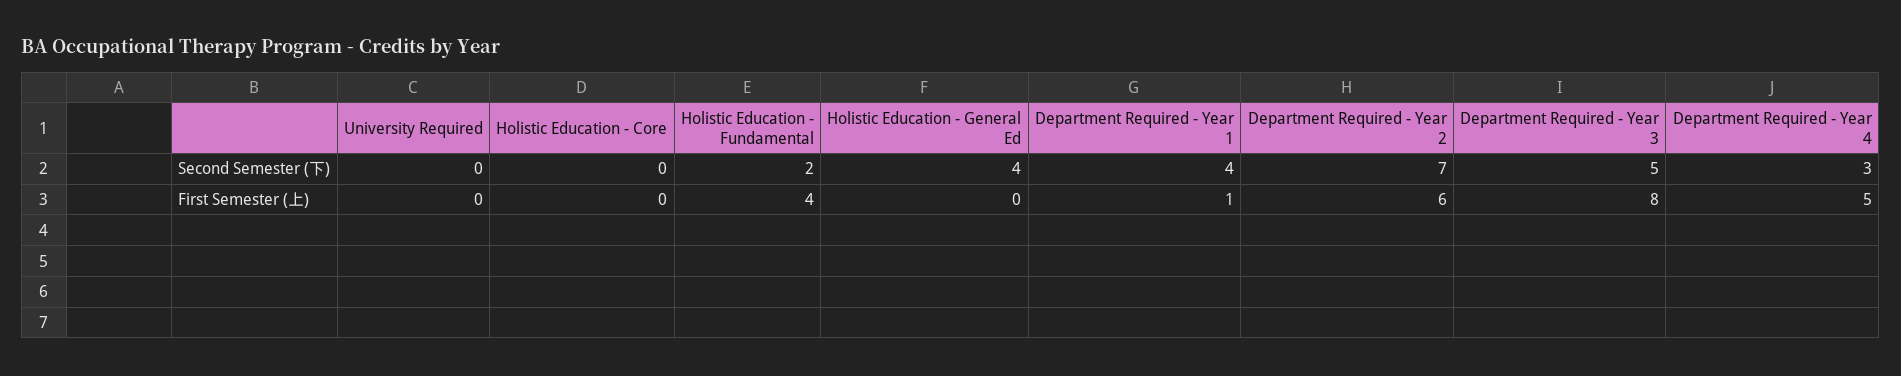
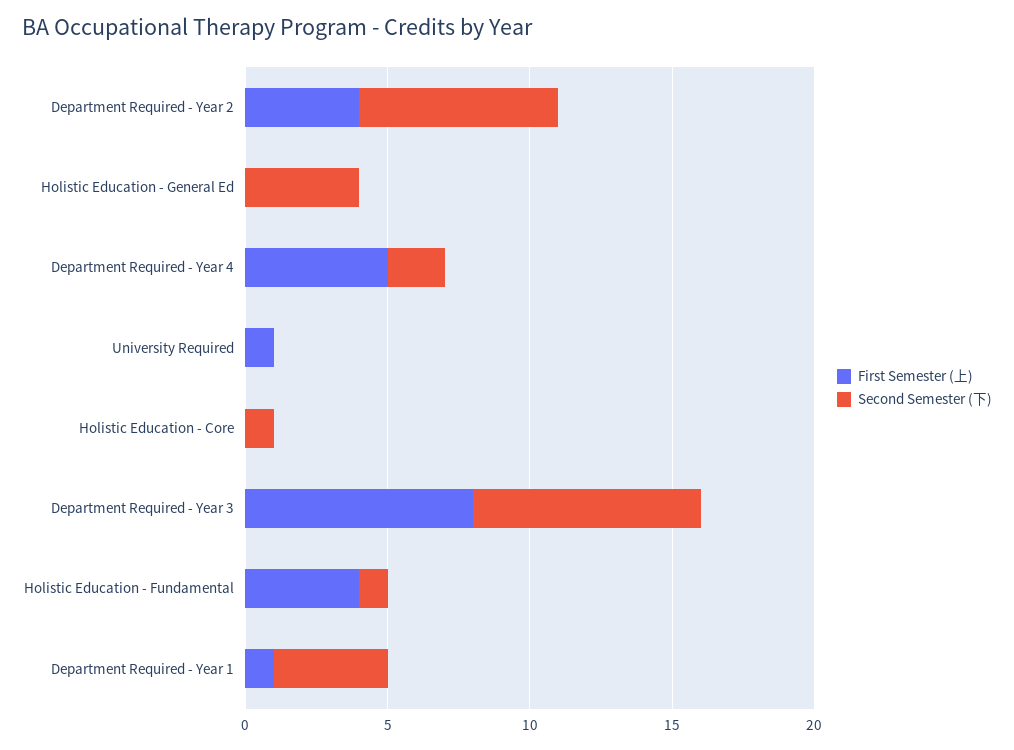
  {
    "Second Semester (下)": {
      "University Required": 0,
-     "Holistic Education - Core": 0,
+     "Holistic Education - Core": 1,
-     "Holistic Education - Fundamental": 2,
+     "Holistic Education - Fundamental": 1,
      "Holistic Education - General Ed": 4,
      "Department Required - Year 1": 4,
      "Department Required - Year 2": 7,
-     "Department Required - Year 3": 5,
+     "Department Required - Year 3": 8,
-     "Department Required - Year 4": 3
+     "Department Required - Year 4": 2
    },
    "First Semester (上)": {
-     "University Required": 0,
+     "University Required": 1,
      "Holistic Education - Core": 0,
      "Holistic Education - Fundamental": 4,
      "Holistic Education - General Ed": 0,
      "Department Required - Year 1": 1,
-     "Department Required - Year 2": 6,
+     "Department Required - Year 2": 4,
      "Department Required - Year 3": 8,
      "Department Required - Year 4": 5
    }
  }

